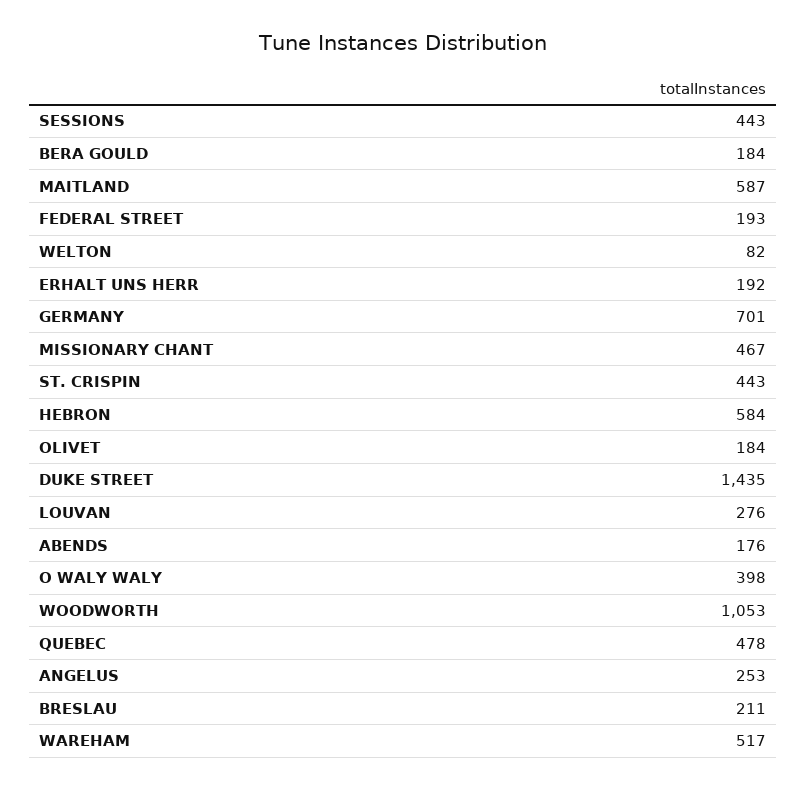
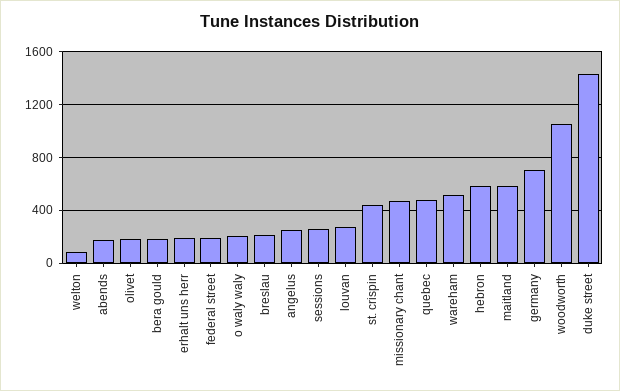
  {
-   "SESSIONS": 443,
+   "SESSIONS": 250,
    "BERA GOULD": 184,
    "MAITLAND": 587,
    "FEDERAL STREET": 193,
    "WELTON": 82,
    "ERHALT UNS HERR": 192,
    "GERMANY": 701,
    "MISSIONARY CHANT": 467,
    "ST. CRISPIN": 443,
    "HEBRON": 584,
    "OLIVET": 184,
    "DUKE STREET": 1435,
    "LOUVAN": 276,
    "ABENDS": 176,
-   "O WALY WALY": 398,
+   "O WALY WALY": 200,
    "WOODWORTH": 1053,
    "QUEBEC": 478,
    "ANGELUS": 253,
    "BRESLAU": 211,
    "WAREHAM": 517
  }

